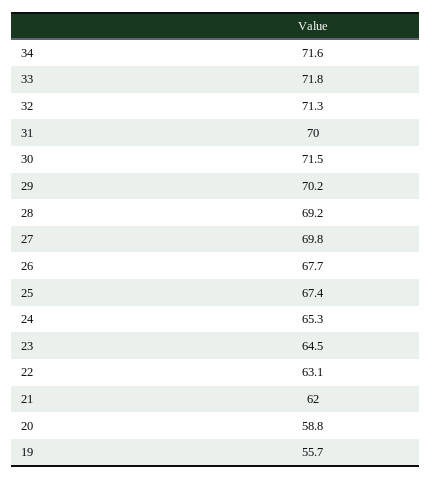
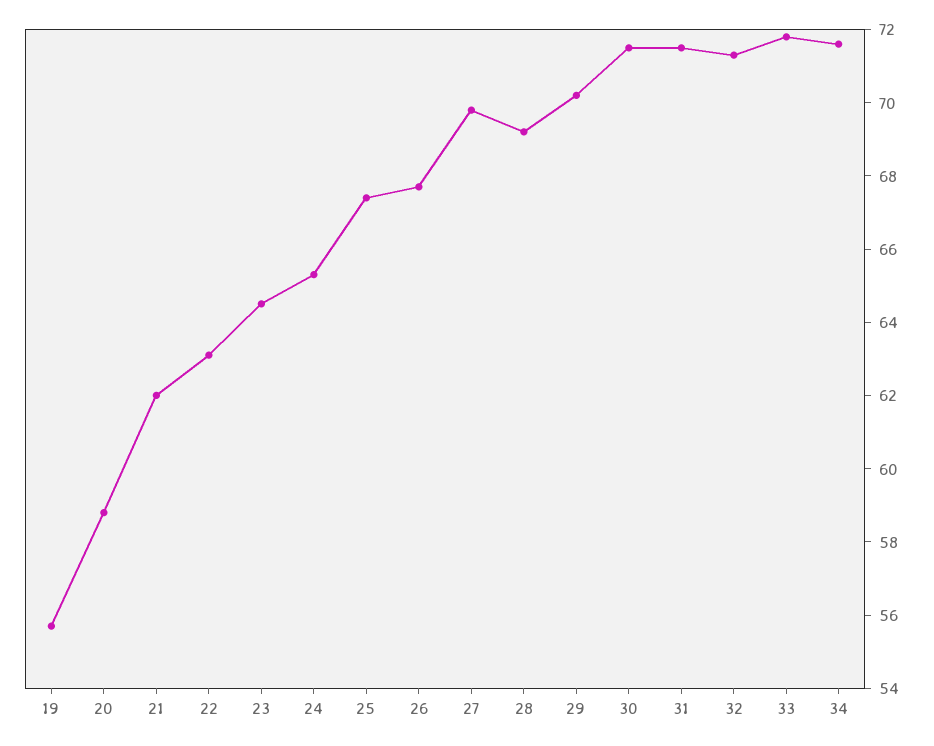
  {
    "34": 71.6,
    "33": 71.8,
    "32": 71.3,
-   "31": 70,
+   "31": 71.5,
    "30": 71.5,
    "29": 70.2,
    "28": 69.2,
    "27": 69.8,
    "26": 67.7,
    "25": 67.4,
    "24": 65.3,
    "23": 64.5,
    "22": 63.1,
    "21": 62,
    "20": 58.8,
    "19": 55.7
  }

